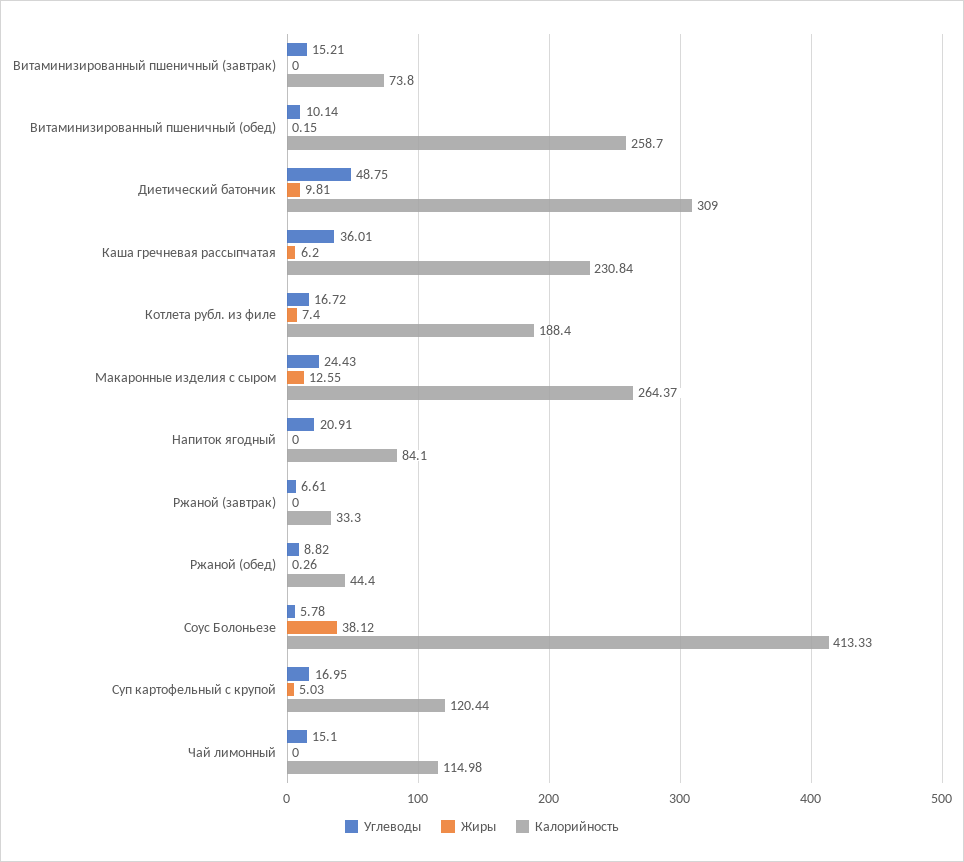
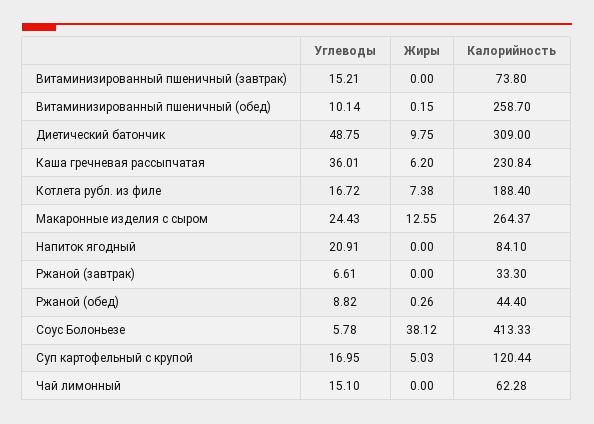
  {
    "Углеводы": {
      "Витаминизированный пшеничный (завтрак)": 15.21,
      "Витаминизированный пшеничный (обед)": 10.14,
      "Диетический батончик": 48.75,
      "Каша гречневая рассыпчатая": 36.01,
      "Котлета рубл. из филе": 16.72,
      "Макаронные изделия с сыром": 24.43,
      "Напиток ягодный": 20.91,
      "Ржаной (завтрак)": 6.61,
      "Ржаной (обед)": 8.82,
      "Соус Болоньезе": 5.78,
      "Суп картофельный с крупой": 16.95,
      "Чай лимонный": 15.1
    },
    "Жиры": {
      "Витаминизированный пшеничный (завтрак)": 0,
      "Витаминизированный пшеничный (обед)": 0.15,
-     "Диетический батончик": 9.81,
+     "Диетический батончик": 9.75,
      "Каша гречневая рассыпчатая": 6.2,
-     "Котлета рубл. из филе": 7.4,
+     "Котлета рубл. из филе": 7.38,
      "Макаронные изделия с сыром": 12.55,
      "Напиток ягодный": 0,
      "Ржаной (завтрак)": 0,
      "Ржаной (обед)": 0.26,
      "Соус Болоньезе": 38.12,
      "Суп картофельный с крупой": 5.03,
      "Чай лимонный": 0
    },
    "Калорийность": {
      "Витаминизированный пшеничный (завтрак)": 73.8,
      "Витаминизированный пшеничный (обед)": 258.7,
      "Диетический батончик": 309,
      "Каша гречневая рассыпчатая": 230.84,
      "Котлета рубл. из филе": 188.4,
      "Макаронные изделия с сыром": 264.37,
      "Напиток ягодный": 84.1,
      "Ржаной (завтрак)": 33.3,
      "Ржаной (обед)": 44.4,
      "Соус Болоньезе": 413.33,
      "Суп картофельный с крупой": 120.44,
-     "Чай лимонный": 114.98
+     "Чай лимонный": 62.28
    }
  }

